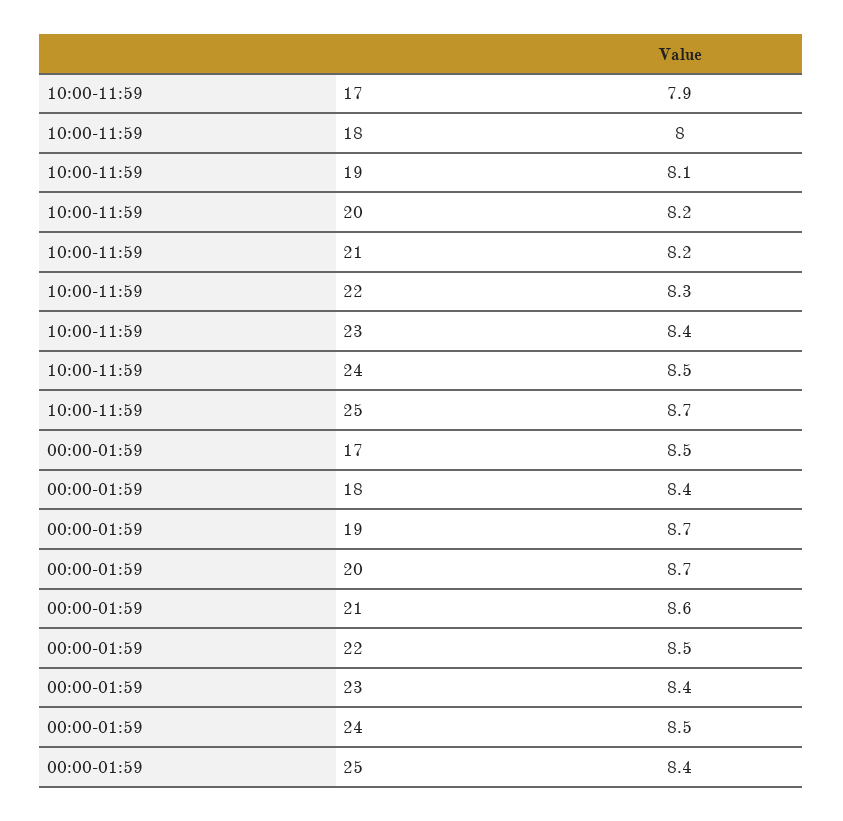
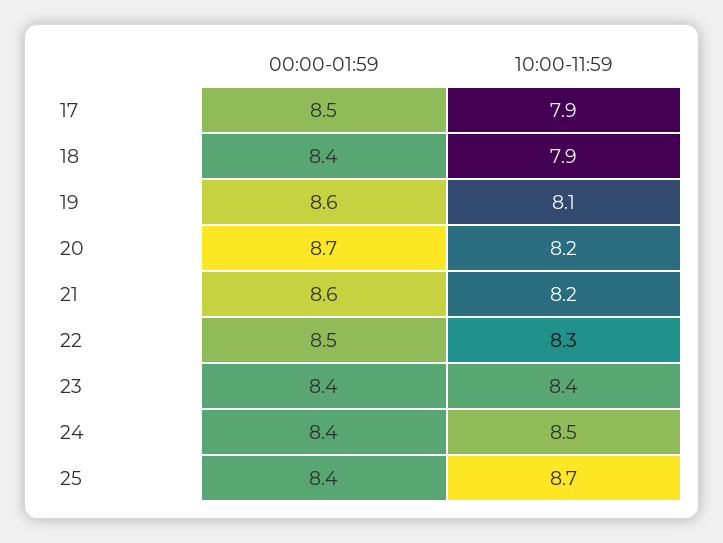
  {
    "10:00-11:59": {
      "17": 7.9,
-     "18": 8,
+     "18": 7.9,
      "19": 8.1,
      "20": 8.2,
      "21": 8.2,
      "22": 8.3,
      "23": 8.4,
      "24": 8.5,
      "25": 8.7
    },
    "00:00-01:59": {
      "17": 8.5,
      "18": 8.4,
-     "19": 8.7,
+     "19": 8.6,
      "20": 8.7,
      "21": 8.6,
      "22": 8.5,
      "23": 8.4,
-     "24": 8.5,
+     "24": 8.4,
      "25": 8.4
    }
  }

